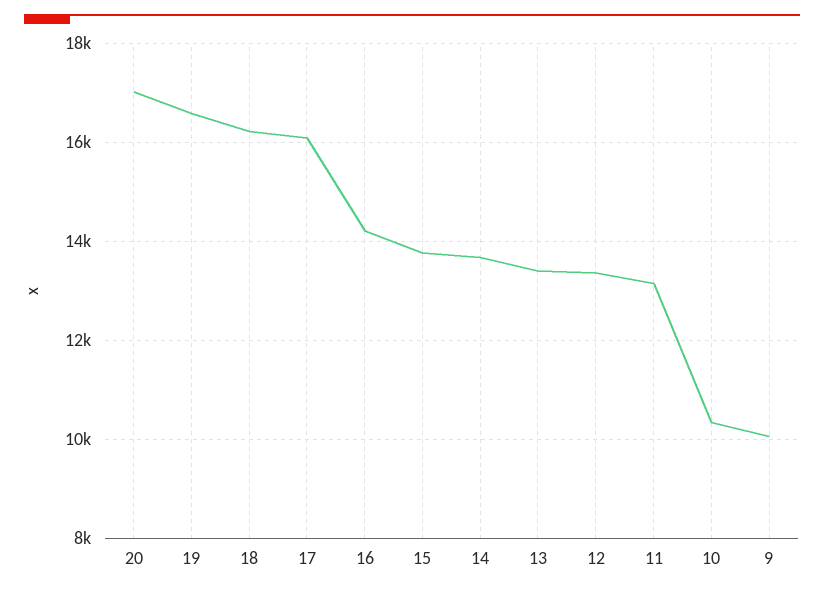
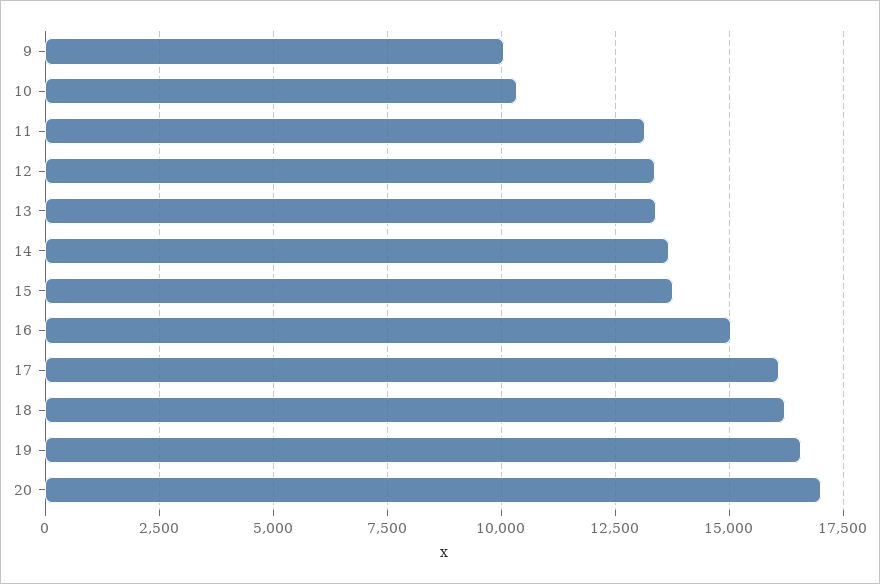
  {
    "20": 17000,
    "19": 16600,
    "18": 16200,
    "17": 16000,
-   "16": 14200,
+   "16": 15000,
    "15": 13800,
    "14": 13600,
    "13": 13400,
    "12": 13400,
    "11": 13200,
    "10": 10400,
    "9": 10000
  }

